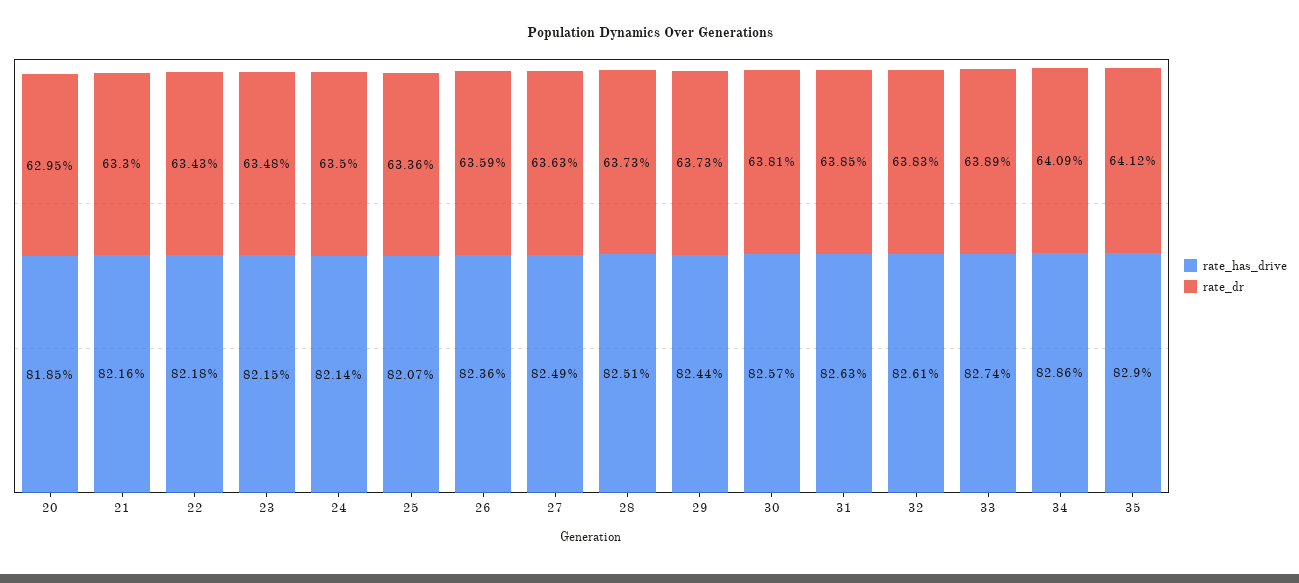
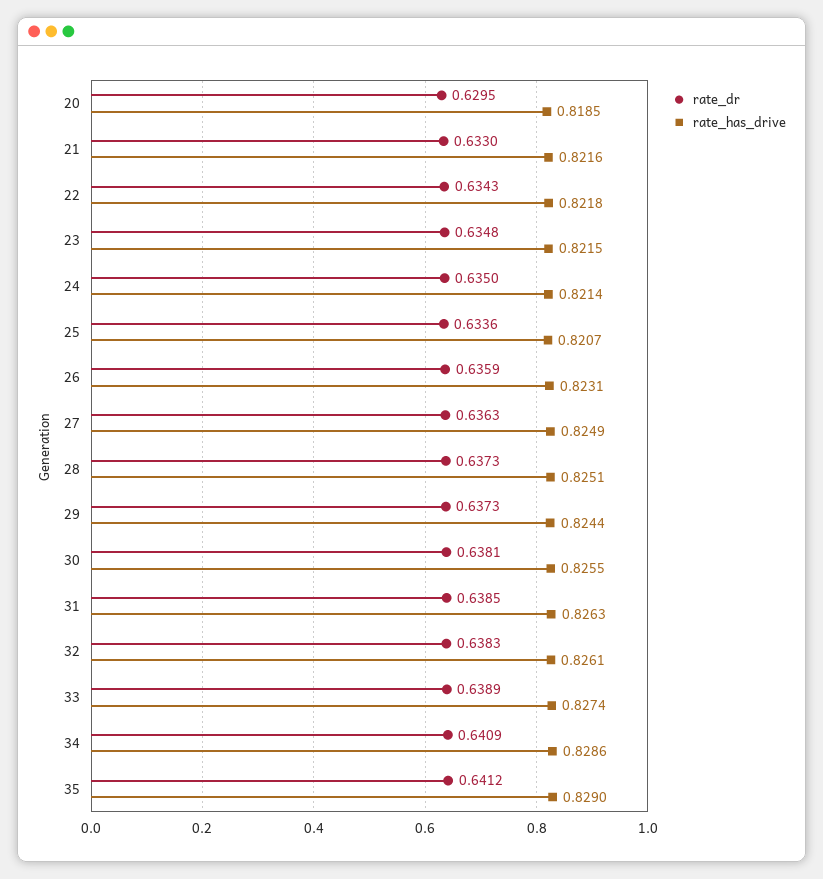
  {
    "rate_has_drive": {
      "20": 0.8185,
      "21": 0.8216,
      "22": 0.8218,
      "23": 0.8215,
      "24": 0.8214,
      "25": 0.8207,
-     "26": 0.8236,
+     "26": 0.8231,
      "27": 0.8249,
      "28": 0.8251,
      "29": 0.8244,
-     "30": 0.8257,
+     "30": 0.8255,
      "31": 0.8263,
      "32": 0.8261,
      "33": 0.8274,
      "34": 0.8286,
      "35": 0.829
    },
    "rate_dr": {
      "20": 0.6295,
      "21": 0.633,
      "22": 0.6343,
      "23": 0.6348,
      "24": 0.635,
      "25": 0.6336,
      "26": 0.6359,
      "27": 0.6363,
      "28": 0.6373,
      "29": 0.6373,
      "30": 0.6381,
      "31": 0.6385,
      "32": 0.6383,
      "33": 0.6389,
      "34": 0.6409,
      "35": 0.6412
    }
  }

